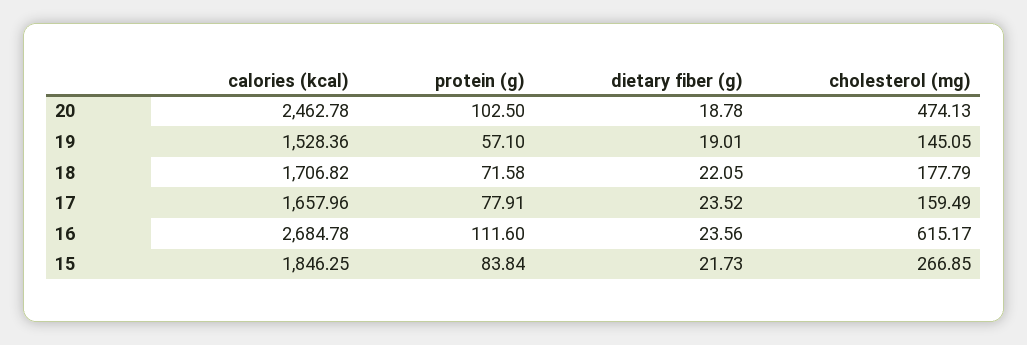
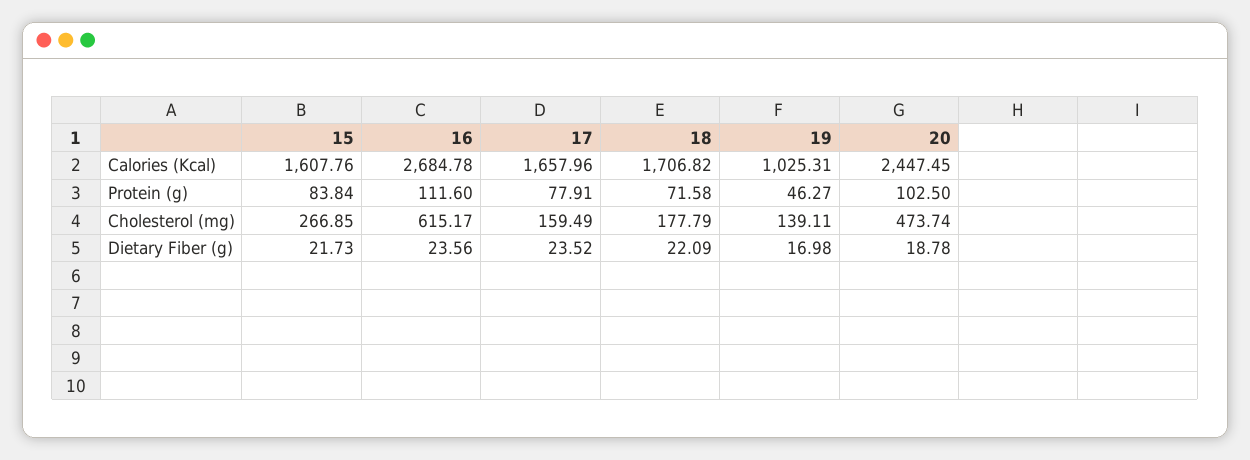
  {
    "calories (kcal)": {
-     "20": 2462.78,
+     "20": 2447.45,
-     "19": 1528.36,
+     "19": 1025.31,
      "18": 1706.82,
      "17": 1657.96,
      "16": 2684.78,
-     "15": 1846.25
+     "15": 1607.76
    },
    "protein (g)": {
      "20": 102.5,
-     "19": 57.1,
+     "19": 46.27,
      "18": 71.58,
      "17": 77.91,
      "16": 111.6,
      "15": 83.84
    },
    "dietary fiber (g)": {
      "20": 18.78,
-     "19": 19.01,
+     "19": 16.98,
-     "18": 22.05,
+     "18": 22.09,
      "17": 23.52,
      "16": 23.56,
      "15": 21.73
    },
    "cholesterol (mg)": {
-     "20": 474.13,
+     "20": 473.74,
-     "19": 145.05,
+     "19": 139.11,
      "18": 177.79,
      "17": 159.49,
      "16": 615.17,
      "15": 266.85
    }
  }

